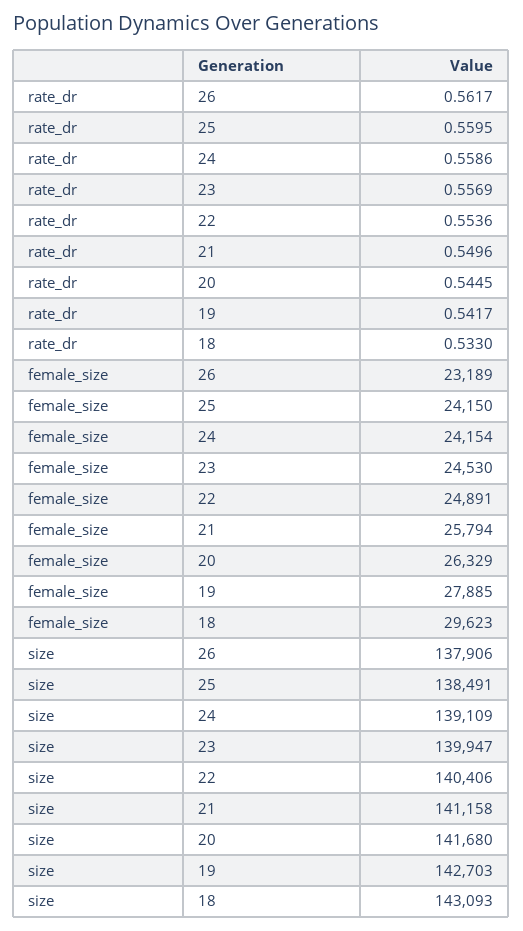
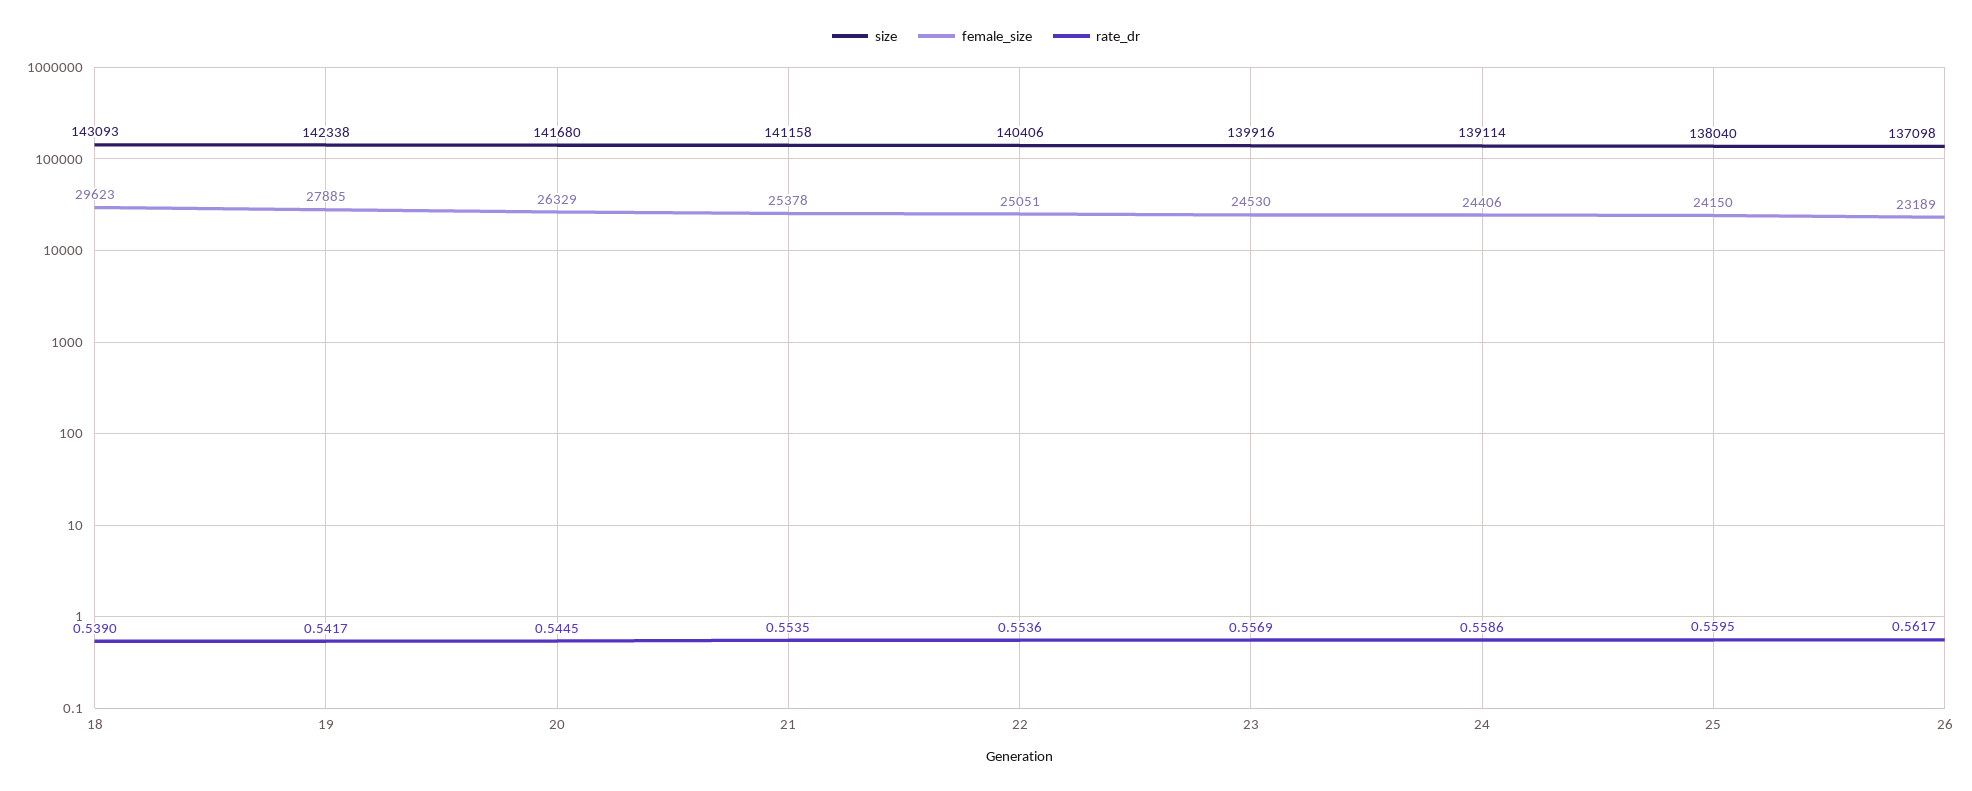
  {
    "rate_dr": {
      "26": 0.5617,
      "25": 0.5595,
      "24": 0.5586,
      "23": 0.5569,
      "22": 0.5536,
-     "21": 0.5496,
+     "21": 0.5535,
      "20": 0.5445,
      "19": 0.5417,
-     "18": 0.533
+     "18": 0.539
    },
    "female_size": {
      "26": 23189,
      "25": 24150,
-     "24": 24154,
+     "24": 24406,
      "23": 24530,
-     "22": 24891,
+     "22": 25051,
-     "21": 25794,
+     "21": 25378,
      "20": 26329,
      "19": 27885,
      "18": 29623
    },
    "size": {
-     "26": 137906,
+     "26": 137098,
-     "25": 138491,
+     "25": 138040,
-     "24": 139109,
+     "24": 139114,
-     "23": 139947,
+     "23": 139916,
      "22": 140406,
      "21": 141158,
      "20": 141680,
-     "19": 142703,
+     "19": 142338,
      "18": 143093
    }
  }

